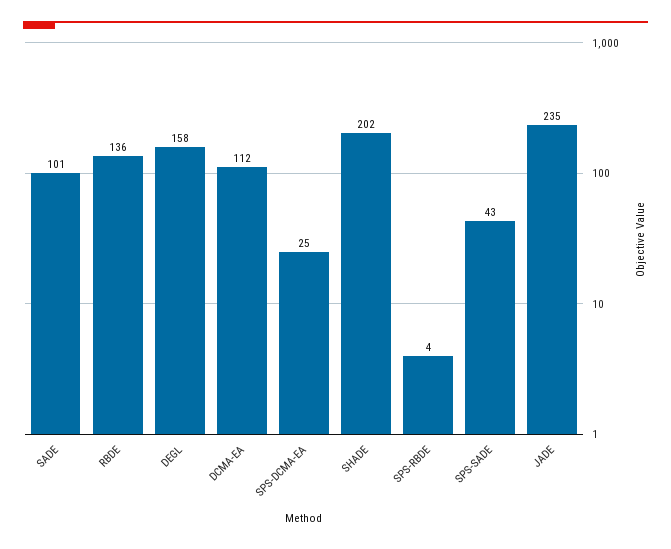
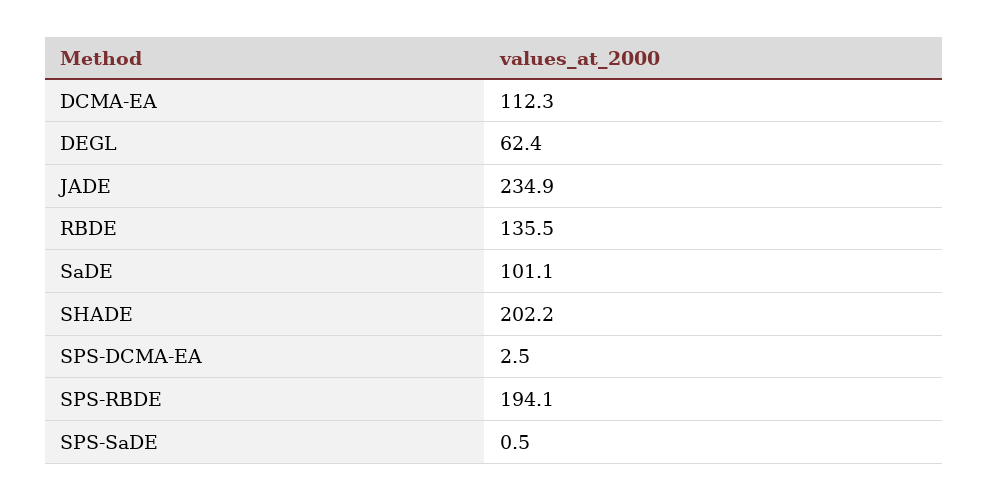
  {
    "SADE": 101.1,
    "RBDE": 135.5,
-   "DEGL": 158,
+   "DEGL": 62.4,
    "DCMA-EA": 112.3,
-   "SPS-DCMA-EA": 25,
+   "SPS-DCMA-EA": 2.5,
    "SHADE": 202.2,
-   "SPS-RBDE": 4,
+   "SPS-RBDE": 194.1,
-   "SPS-SADE": 43,
+   "SPS-SADE": 0.5,
    "JADE": 234.9
  }

